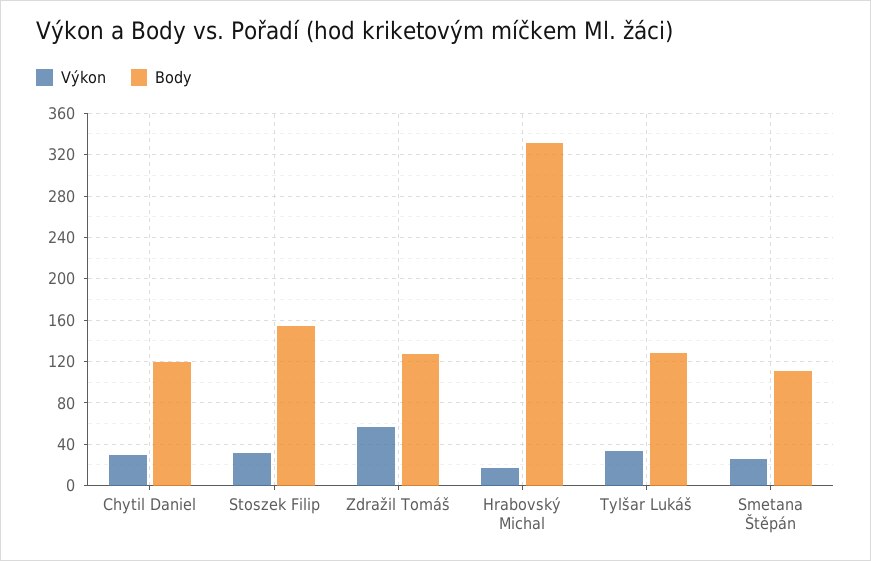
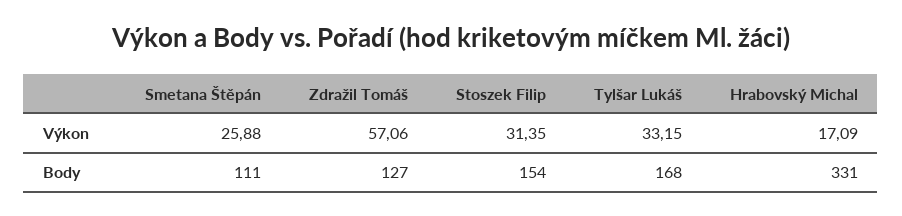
  {
    "Výkon": {
-     "Chytil Daniel": 30,
      "Stoszek Filip": 31.35,
      "Zdražil Tomáš": 57.06,
      "Hrabovský Michal": 17.09,
      "Tylšar Lukáš": 33.15,
      "Smetana Štěpán": 25.88
    },
    "Body": {
-     "Chytil Daniel": 120,
      "Stoszek Filip": 154,
      "Zdražil Tomáš": 127,
      "Hrabovský Michal": 331,
-     "Tylšar Lukáš": 130,
+     "Tylšar Lukáš": 168,
      "Smetana Štěpán": 111
    }
  }

